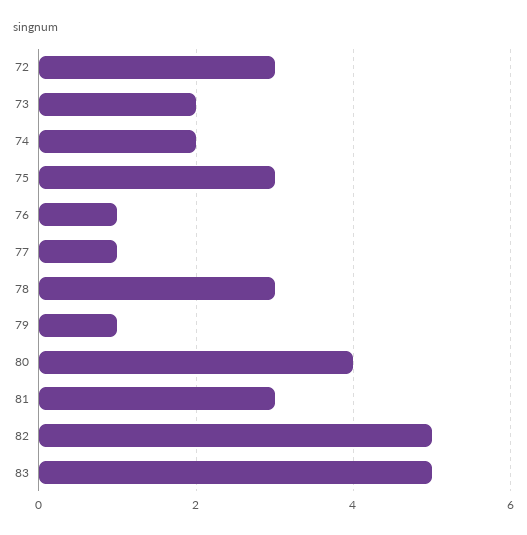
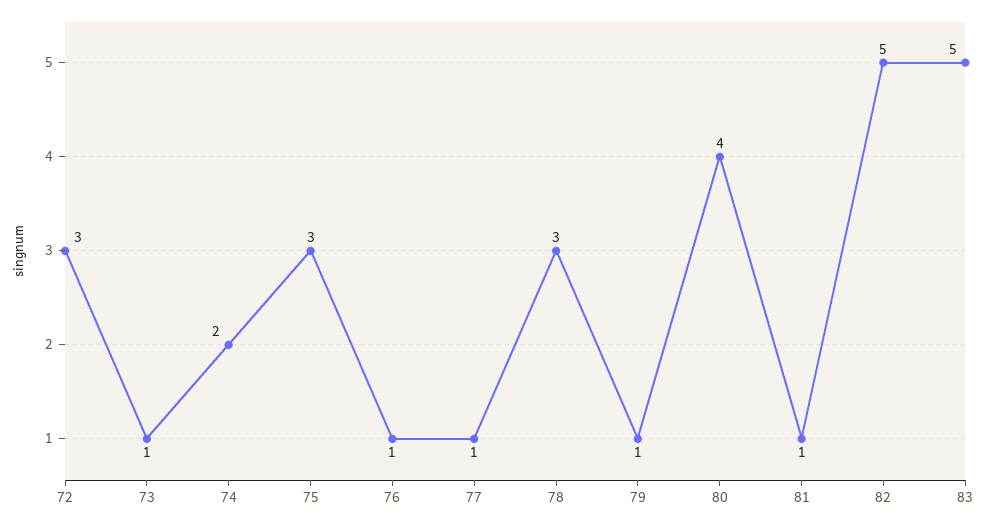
  {
    "72": 3,
-   "73": 2,
+   "73": 1,
    "74": 2,
    "75": 3,
    "76": 1,
    "77": 1,
    "78": 3,
    "79": 1,
    "80": 4,
-   "81": 3,
+   "81": 1,
    "82": 5,
    "83": 5
  }

